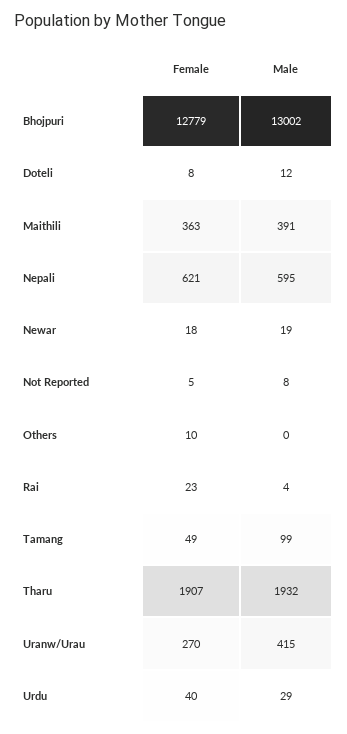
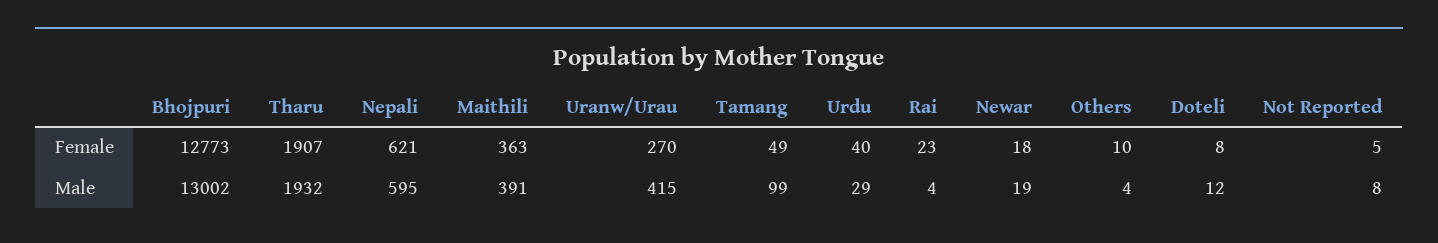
  {
    "Female": {
-     "Bhojpuri": 12779,
+     "Bhojpuri": 12773,
      "Doteli": 8,
      "Maithili": 363,
      "Nepali": 621,
      "Newar": 18,
      "Not Reported": 5,
      "Others": 10,
      "Rai": 23,
      "Tamang": 49,
      "Tharu": 1907,
      "Uranw/Urau": 270,
      "Urdu": 40
    },
    "Male": {
      "Bhojpuri": 13002,
      "Doteli": 12,
      "Maithili": 391,
      "Nepali": 595,
      "Newar": 19,
      "Not Reported": 8,
-     "Others": 0,
+     "Others": 4,
      "Rai": 4,
      "Tamang": 99,
      "Tharu": 1932,
      "Uranw/Urau": 415,
      "Urdu": 29
    }
  }

